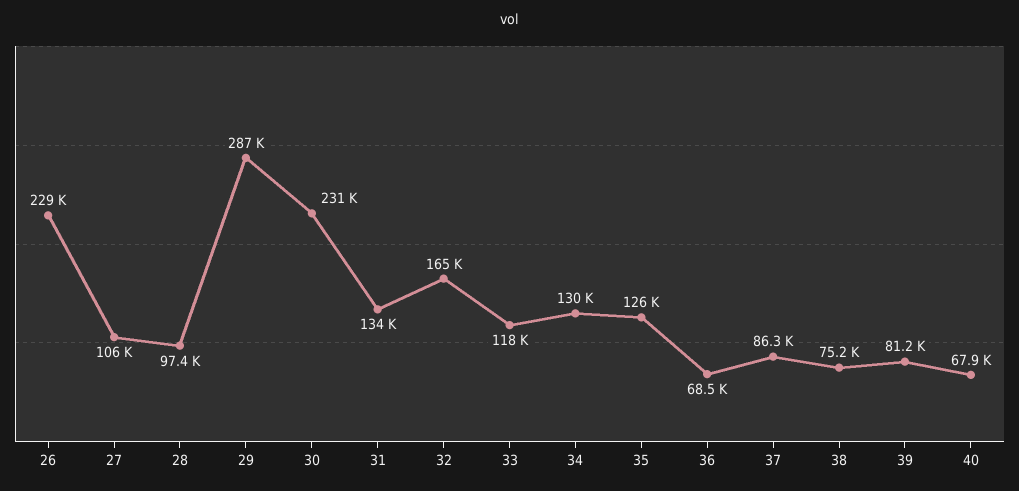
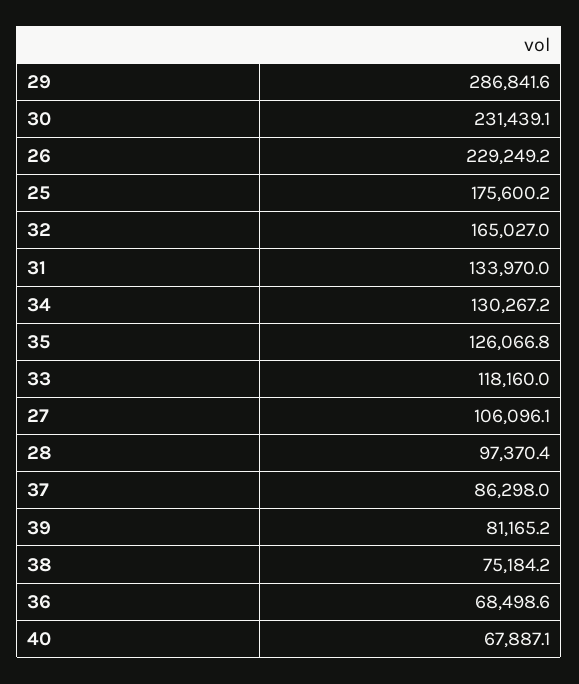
  {
    "26": 229249.2,
    "27": 106096.1,
    "28": 97370.4,
    "29": 286841.6,
    "30": 231439.1,
    "31": 133970,
    "32": 165027,
    "33": 118160,
    "34": 130267.2,
    "35": 126066.8,
    "36": 68498.6,
    "37": 86298,
    "38": 75184.2,
    "39": 81165.2,
-   "40": 67887.1
+   "40": 67887.1,
+   "25": 175600.2
  }

